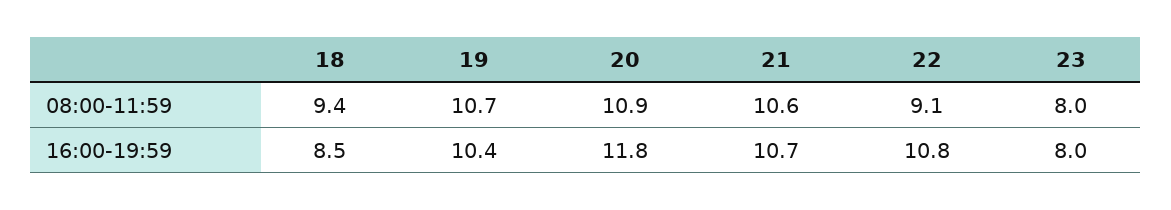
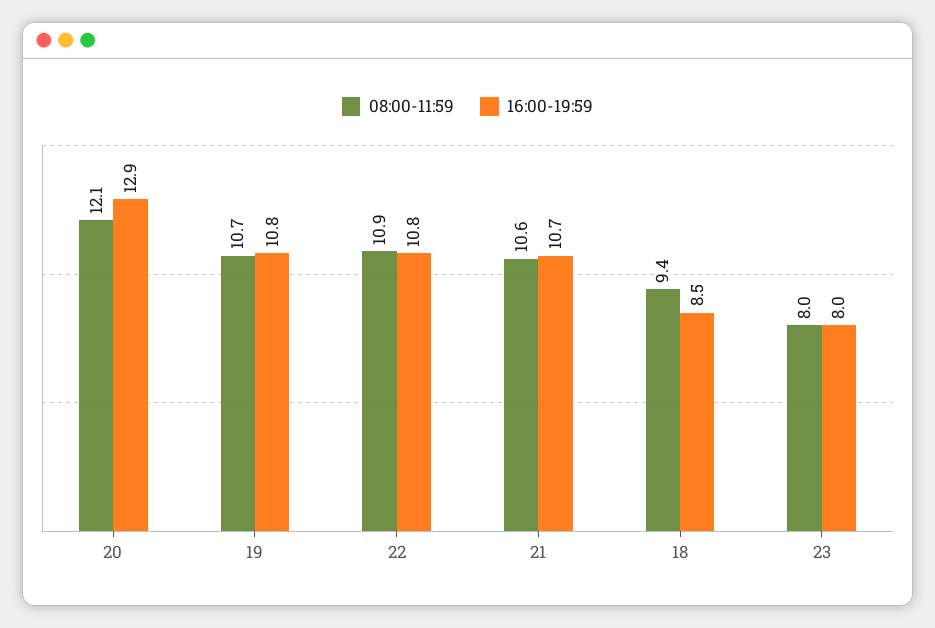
  {
    "08:00-11:59": {
      "18": 9.4,
      "19": 10.7,
-     "20": 10.9,
+     "20": 12.1,
      "21": 10.6,
-     "22": 9.1,
+     "22": 10.9,
      "23": 8
    },
    "16:00-19:59": {
      "18": 8.5,
-     "19": 10.4,
+     "19": 10.8,
-     "20": 11.8,
+     "20": 12.9,
      "21": 10.7,
      "22": 10.8,
      "23": 8
    }
  }

